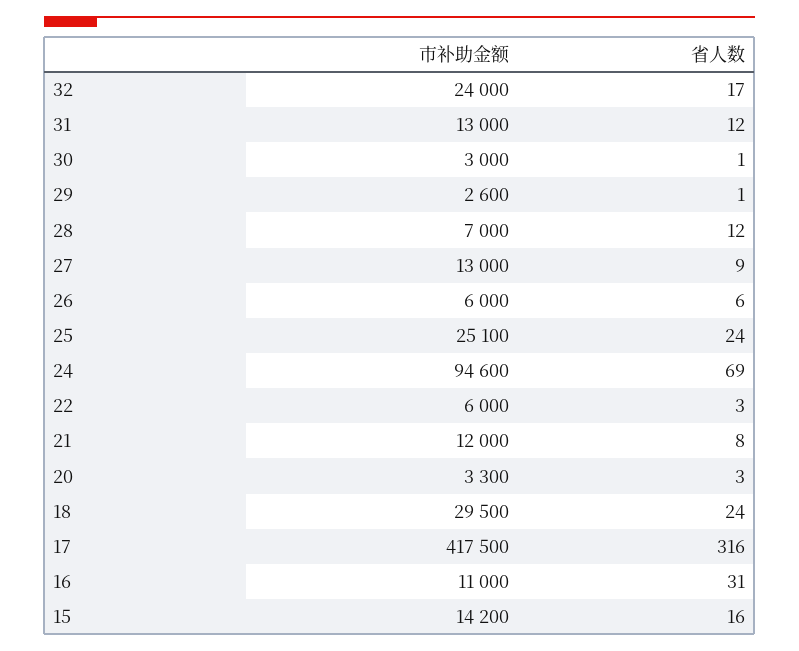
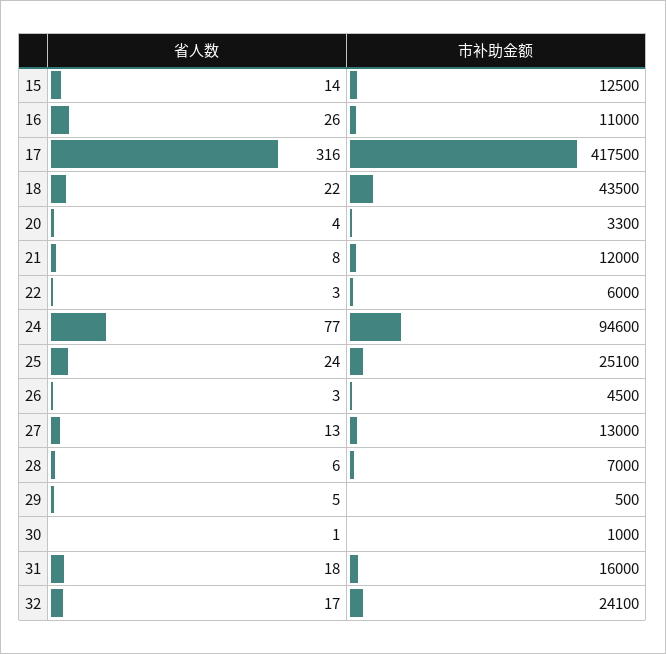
  {
    "市补助金额": {
-     "32": 24000,
+     "32": 24100,
-     "31": 13000,
+     "31": 16000,
-     "30": 3000,
+     "30": 1000,
-     "29": 2600,
+     "29": 500,
      "28": 7000,
      "27": 13000,
-     "26": 6000,
+     "26": 4500,
      "25": 25100,
      "24": 94600,
      "22": 6000,
      "21": 12000,
      "20": 3300,
-     "18": 29500,
+     "18": 43500,
      "17": 417500,
      "16": 11000,
-     "15": 14200
+     "15": 12500
    },
    "省人数": {
      "32": 17,
-     "31": 12,
+     "31": 18,
      "30": 1,
-     "29": 1,
+     "29": 5,
-     "28": 12,
+     "28": 6,
-     "27": 9,
+     "27": 13,
-     "26": 6,
+     "26": 3,
      "25": 24,
-     "24": 69,
+     "24": 77,
      "22": 3,
      "21": 8,
-     "20": 3,
+     "20": 4,
-     "18": 24,
+     "18": 22,
      "17": 316,
-     "16": 31,
+     "16": 26,
-     "15": 16
+     "15": 14
    }
  }

